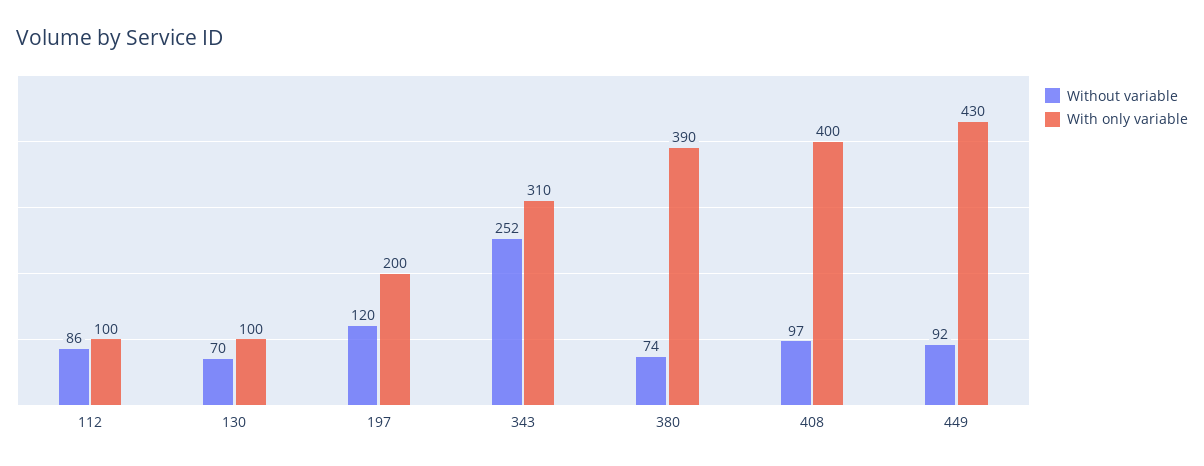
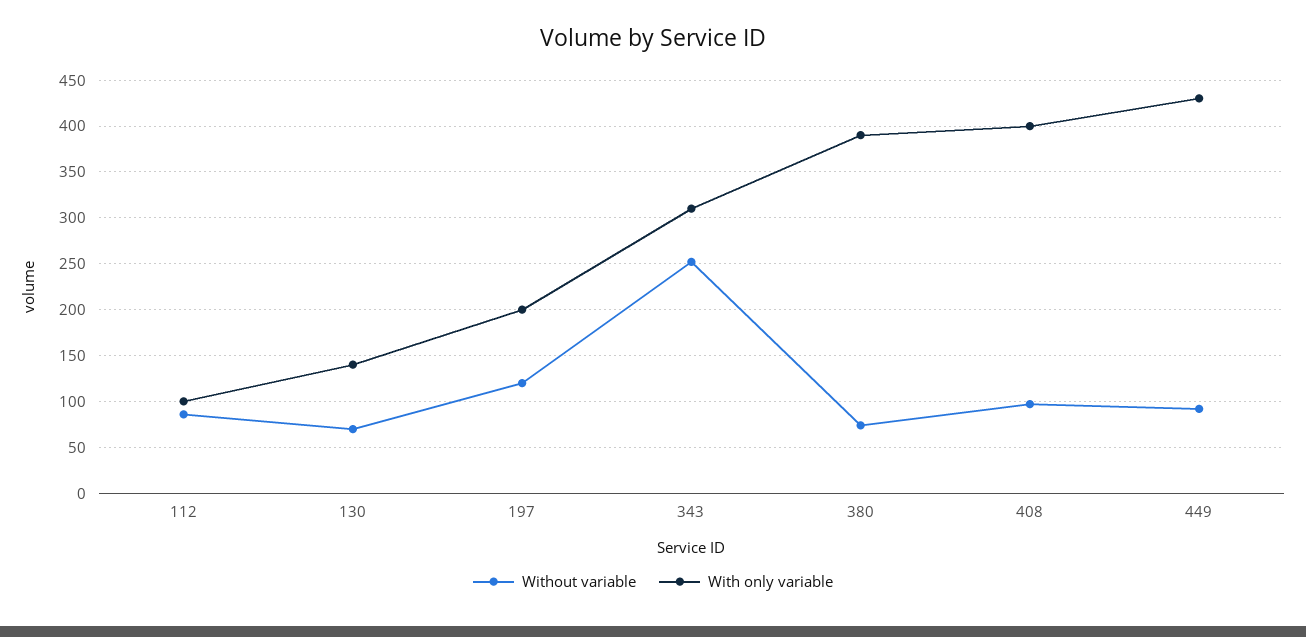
  {
    "Without variable": {
      "112": 86,
      "130": 70,
      "197": 120,
      "343": 252,
      "380": 74,
      "408": 97,
      "449": 92
    },
    "With only variable": {
      "112": 100,
-     "130": 100,
+     "130": 140,
      "197": 200,
      "343": 310,
      "380": 390,
      "408": 400,
      "449": 430
    }
  }

